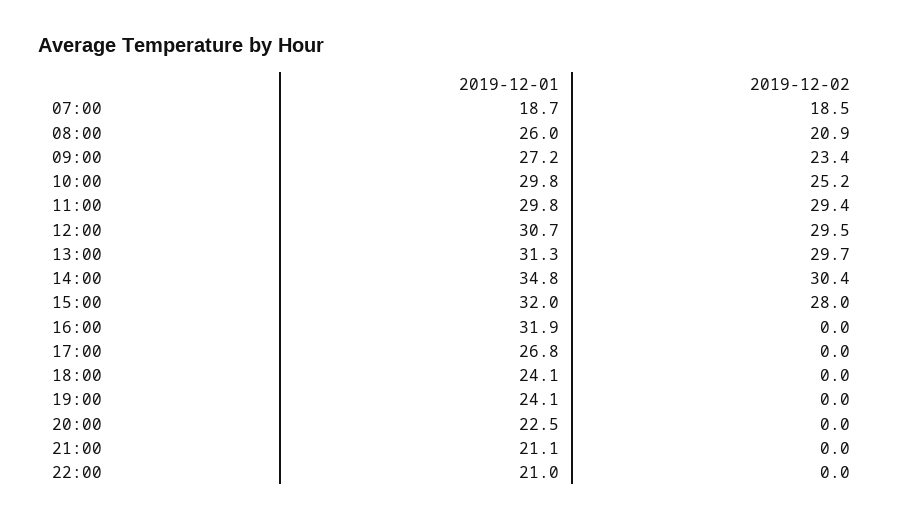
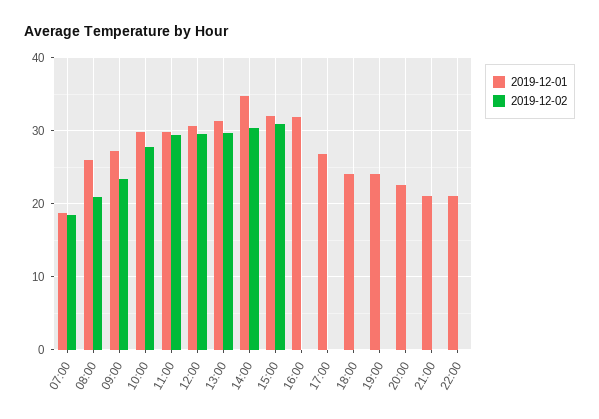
  {
    "2019-12-01": {
      "07:00": 18.7,
      "08:00": 26,
      "09:00": 27.2,
      "10:00": 29.8,
      "11:00": 29.8,
      "12:00": 30.7,
      "13:00": 31.3,
      "14:00": 34.8,
      "15:00": 32,
      "16:00": 31.9,
      "17:00": 26.8,
      "18:00": 24.1,
      "19:00": 24.1,
      "20:00": 22.5,
      "21:00": 21.1,
      "22:00": 21
    },
    "2019-12-02": {
      "07:00": 18.5,
      "08:00": 20.9,
      "09:00": 23.4,
-     "10:00": 25.2,
+     "10:00": 28,
      "11:00": 29.4,
      "12:00": 29.5,
      "13:00": 29.7,
      "14:00": 30.4,
-     "15:00": 28,
+     "15:00": 31,
      "16:00": 0,
      "17:00": 0,
      "18:00": 0,
      "19:00": 0,
      "20:00": 0,
      "21:00": 0,
      "22:00": 0
    }
  }

